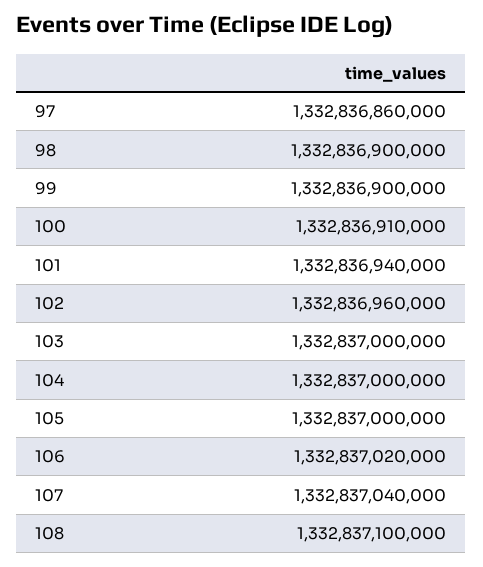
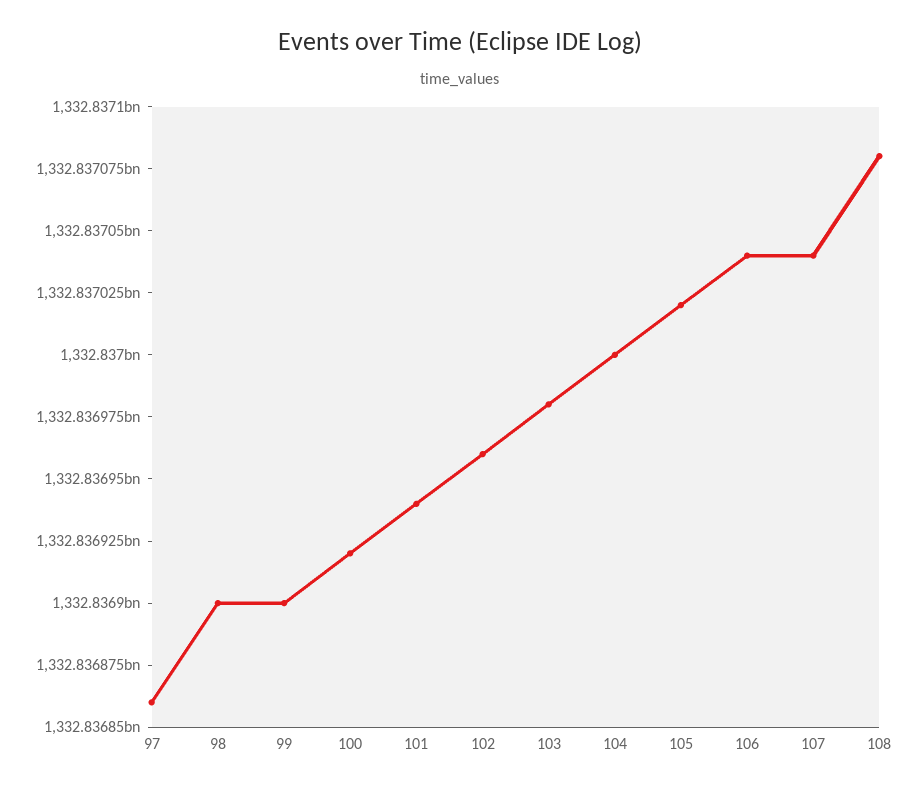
  {
    "97": 1332836860000,
    "98": 1332836900000,
    "99": 1332836900000,
-   "100": 1332836910000,
+   "100": 1332836920000,
    "101": 1332836940000,
    "102": 1332836960000,
-   "103": 1332837000000,
+   "103": 1332836980000,
    "104": 1332837000000,
-   "105": 1332837000000,
+   "105": 1332837020000,
-   "106": 1332837020000,
+   "106": 1332837040000,
    "107": 1332837040000,
-   "108": 1332837100000
+   "108": 1332837080000
  }

